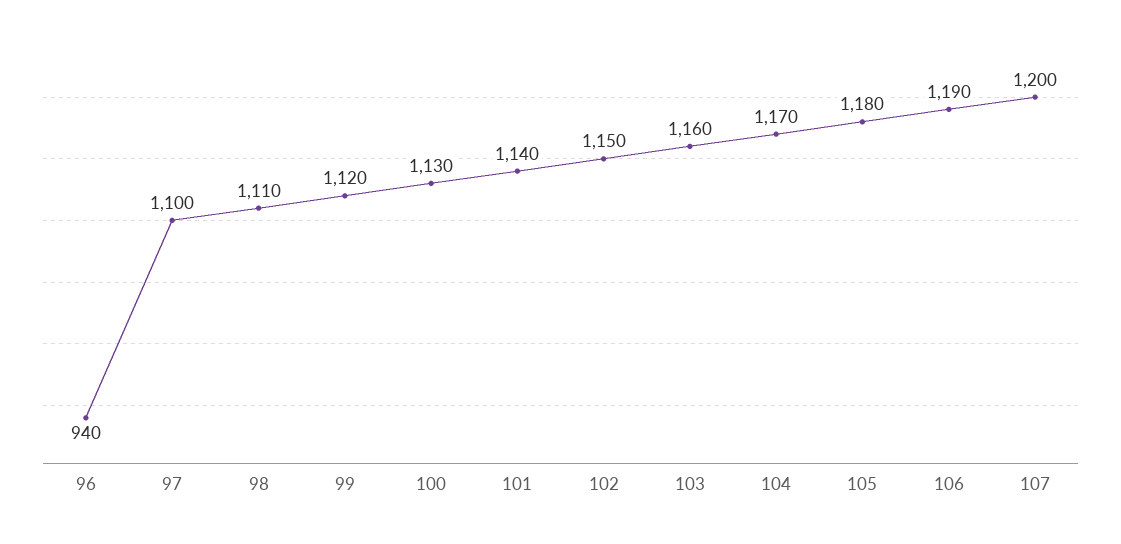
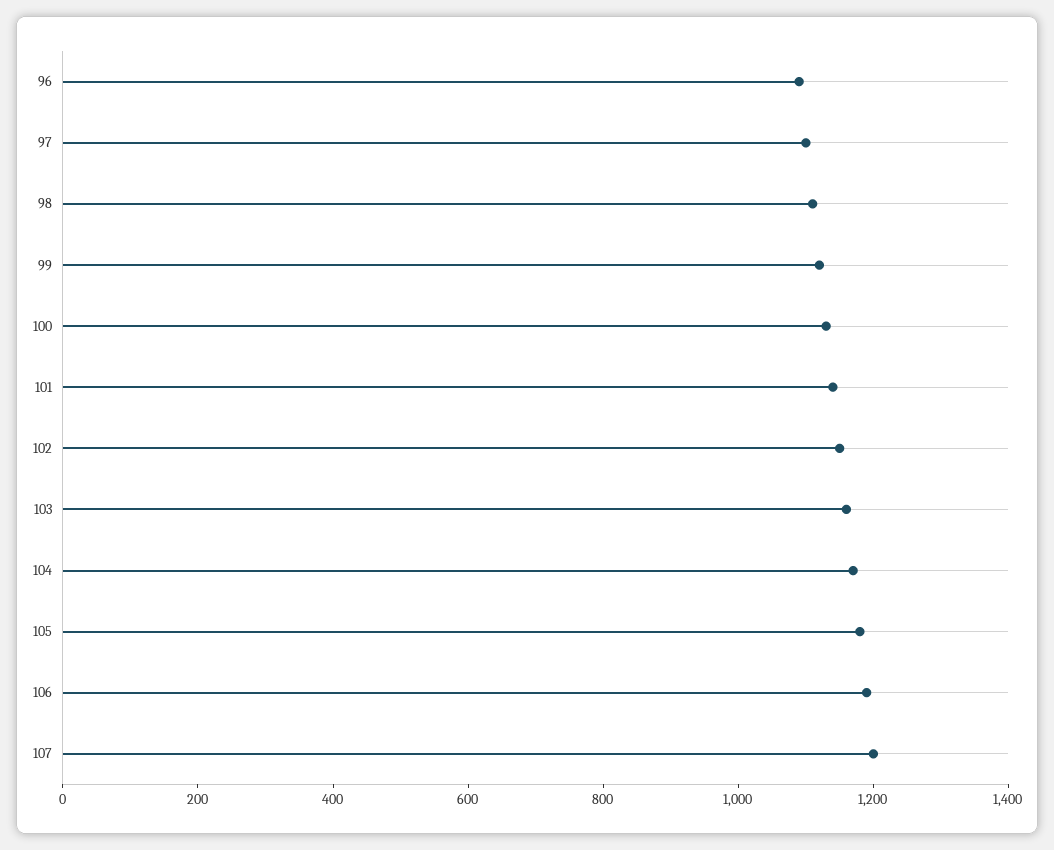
  {
-   "96": 940,
+   "96": 1100,
    "97": 1100,
    "98": 1110,
    "99": 1120,
    "100": 1130,
    "101": 1140,
    "102": 1150,
    "103": 1160,
    "104": 1170,
    "105": 1180,
    "106": 1190,
    "107": 1200
  }

